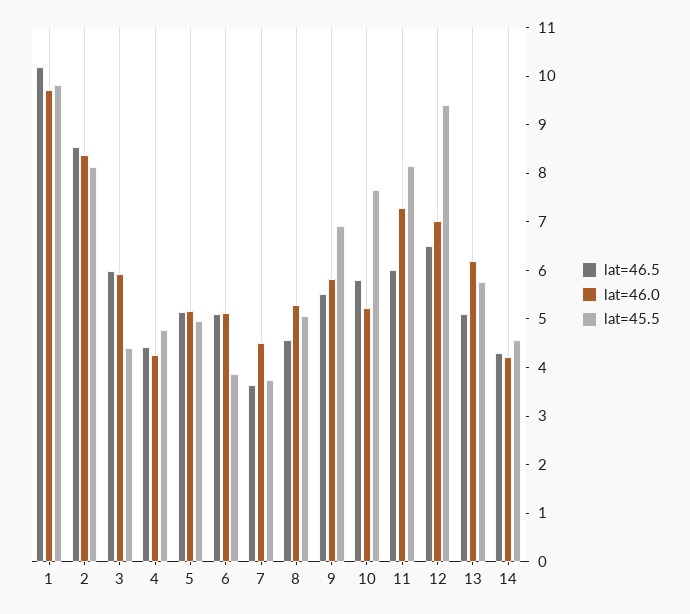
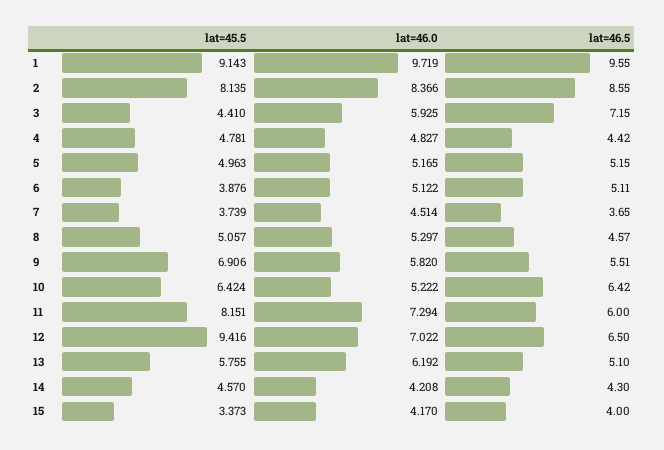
  {
    "lat=46.5": {
-     "1": 10.2,
+     "1": 9.55,
      "2": 8.55,
-     "3": 6,
+     "3": 7.15,
      "4": 4.42,
      "5": 5.15,
      "6": 5.11,
      "7": 3.65,
      "8": 4.57,
      "9": 5.51,
-     "10": 5.8,
+     "10": 6.42,
      "11": 6,
      "12": 6.5,
      "13": 5.1,
-     "14": 4.3
+     "14": 4.3,
+     "15": 4
    },
    "lat=46.0": {
      "1": 9.719,
      "2": 8.366,
      "3": 5.925,
-     "4": 4.2,
+     "4": 4.827,
      "5": 5.165,
      "6": 5.122,
      "7": 4.514,
      "8": 5.297,
      "9": 5.82,
      "10": 5.222,
      "11": 7.294,
      "12": 7.022,
      "13": 6.192,
-     "14": 4.208
+     "14": 4.208,
+     "15": 4.17
    },
    "lat=45.5": {
-     "1": 9.8,
+     "1": 9.143,
      "2": 8.135,
      "3": 4.41,
      "4": 4.781,
      "5": 4.963,
      "6": 3.876,
      "7": 3.739,
      "8": 5.057,
      "9": 6.906,
-     "10": 7.6,
+     "10": 6.424,
      "11": 8.151,
      "12": 9.416,
      "13": 5.755,
-     "14": 4.57
+     "14": 4.57,
+     "15": 3.373
    }
  }

